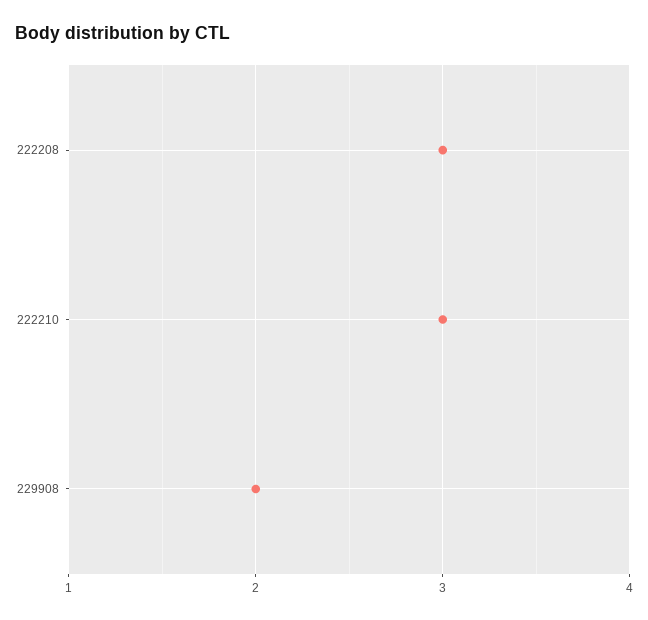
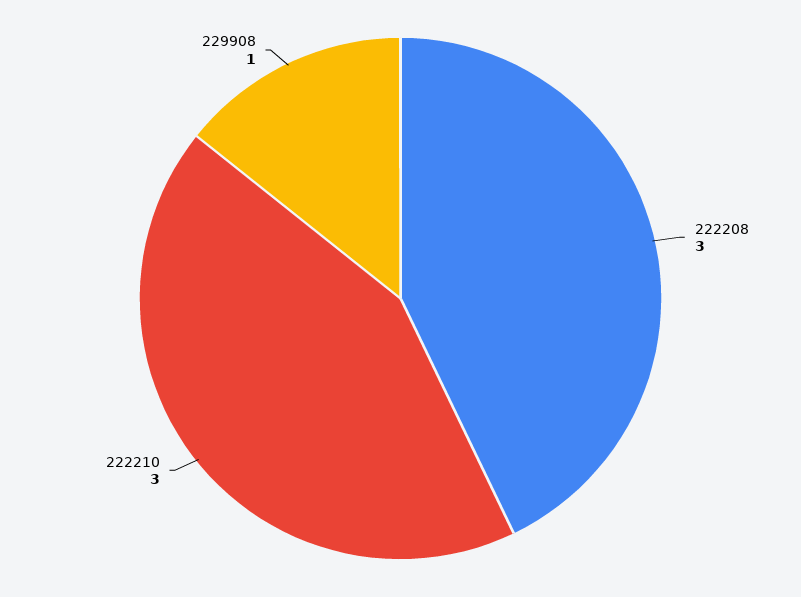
  {
    "222208": 3,
    "222210": 3,
-   "229908": 2
+   "229908": 1
  }

